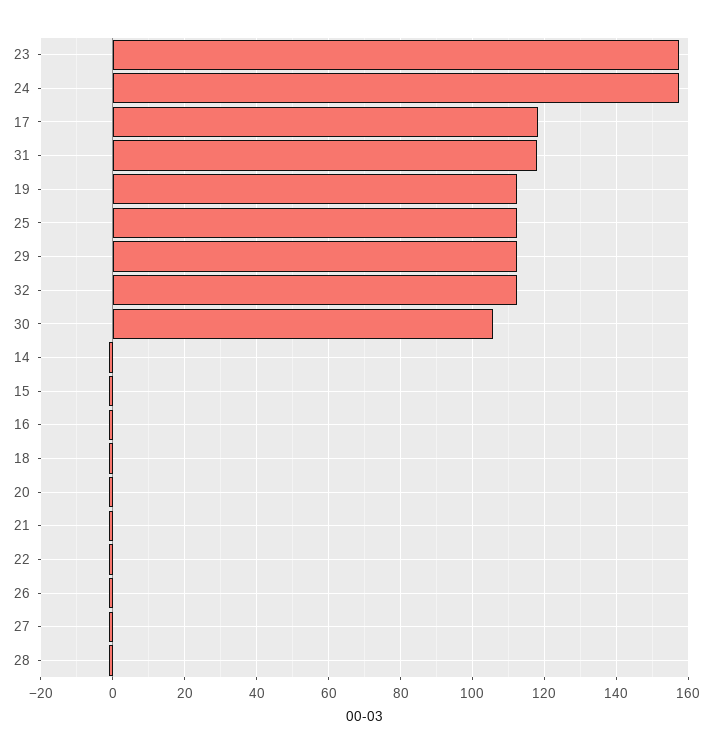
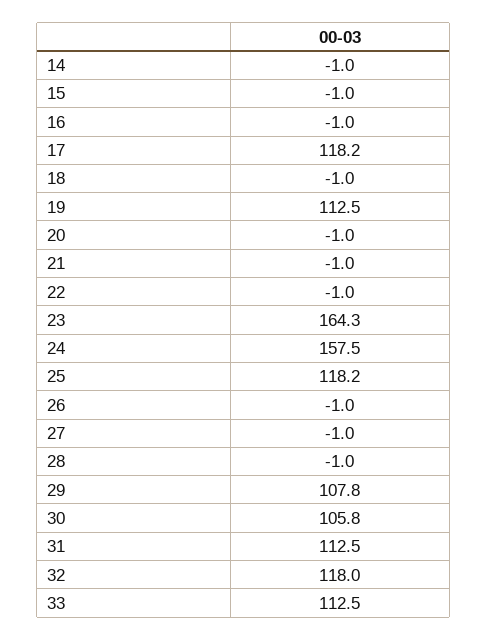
  {
-   "23": 158,
+   "23": 164.3,
    "24": 157.5,
    "17": 118.2,
-   "31": 118,
+   "31": 112.5,
    "19": 112.5,
-   "25": 112,
+   "25": 118.2,
-   "29": 112,
+   "29": 107.8,
-   "32": 112,
+   "32": 118,
    "30": 105.8,
    "14": -1,
    "15": -1,
    "16": -1,
    "18": -1,
    "20": -1,
    "21": -1,
    "22": -1,
    "26": -1,
    "27": -1,
-   "28": -1
+   "28": -1,
+   "33": 112.5
  }

